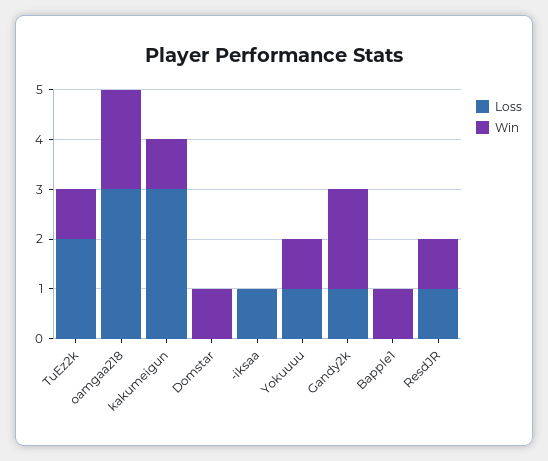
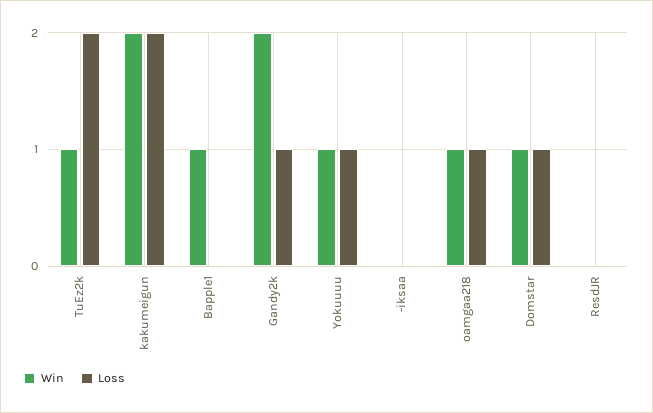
  {
    "Loss": {
      "TuEz2k": 2,
-     "oamgaa218": 3,
+     "oamgaa218": 1,
-     "kakumeigun": 3,
+     "kakumeigun": 2,
-     "Domstar": 0,
+     "Domstar": 1,
-     "-iksaa": 1,
+     "-iksaa": 0,
      "Yokuuuu": 1,
      "Gandy2k": 1,
      "Bapple1": 0,
-     "ResdJR": 1
+     "ResdJR": 0
    },
    "Win": {
      "TuEz2k": 1,
-     "oamgaa218": 2,
+     "oamgaa218": 1,
-     "kakumeigun": 1,
+     "kakumeigun": 2,
      "Domstar": 1,
      "-iksaa": 0,
      "Yokuuuu": 1,
      "Gandy2k": 2,
      "Bapple1": 1,
-     "ResdJR": 1
+     "ResdJR": 0
    }
  }

